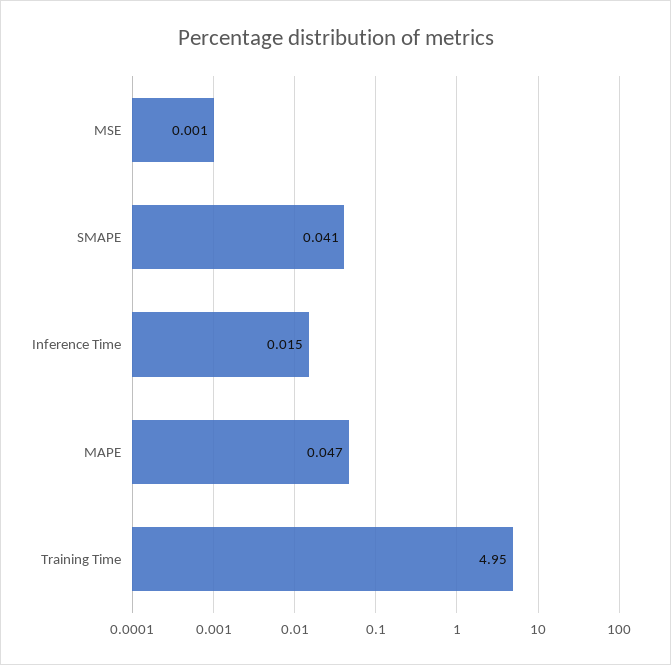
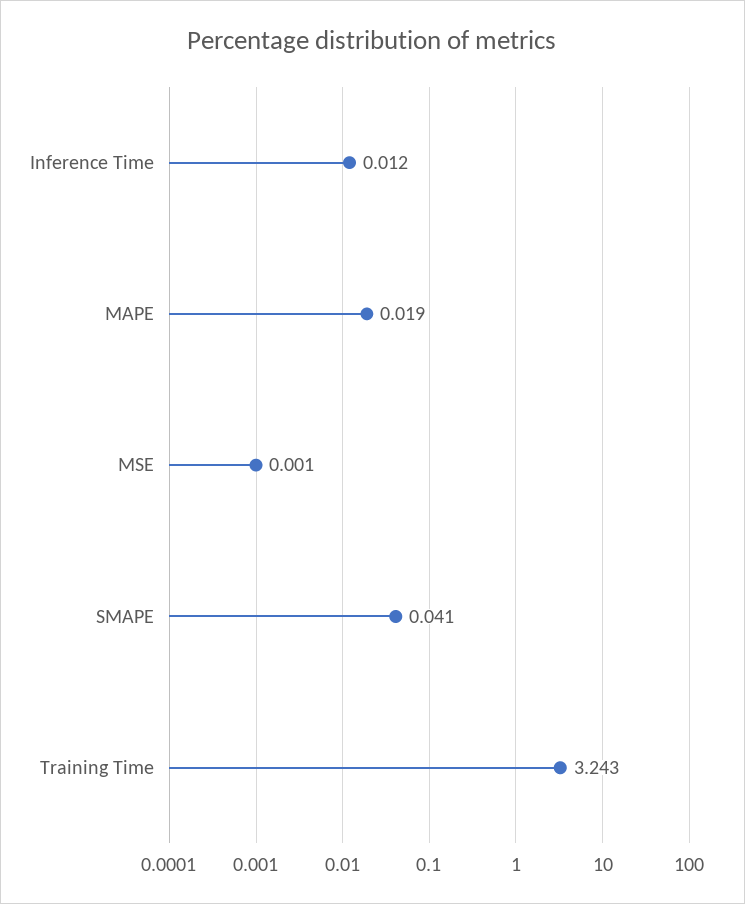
  {
    "MSE": 0.001,
    "SMAPE": 0.041,
-   "Inference Time": 0.015,
+   "Inference Time": 0.012,
-   "MAPE": 0.047,
+   "MAPE": 0.019,
-   "Training Time": 4.95
+   "Training Time": 3.243
  }

